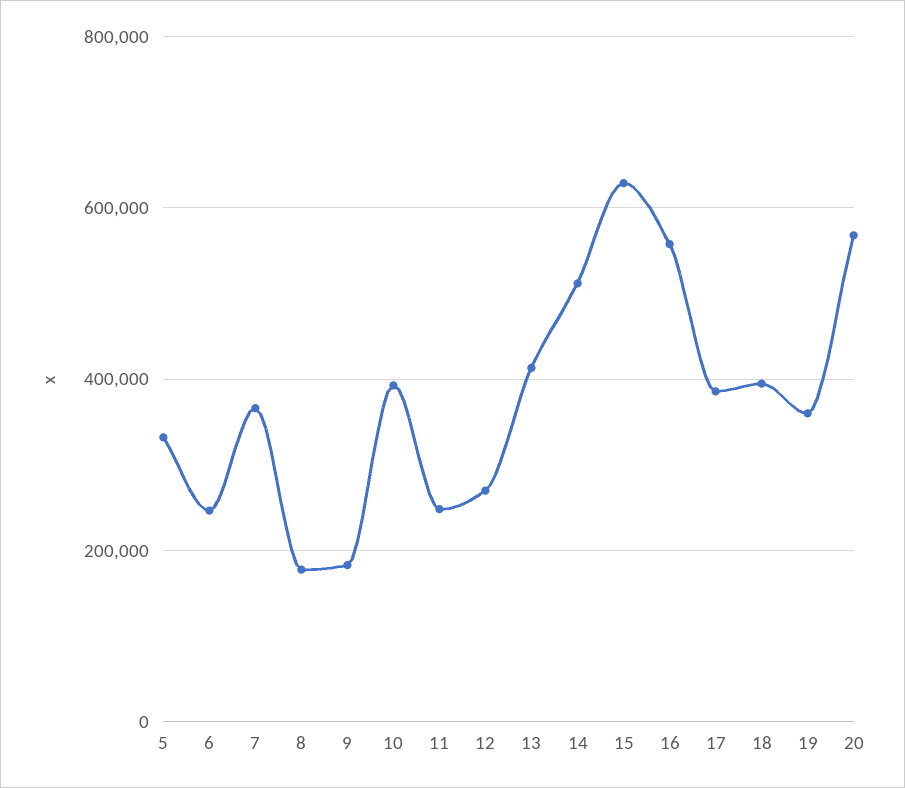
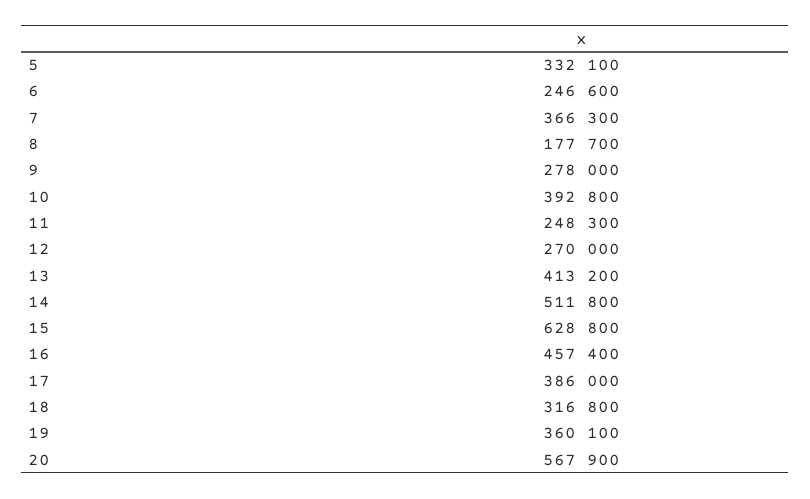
  {
    "5": 332100,
    "6": 246600,
    "7": 366300,
    "8": 177700,
-   "9": 180000,
+   "9": 278000,
    "10": 392800,
    "11": 248300,
    "12": 270000,
    "13": 413200,
    "14": 511800,
    "15": 628800,
-   "16": 560000,
+   "16": 457400,
    "17": 386000,
-   "18": 400000,
+   "18": 316800,
    "19": 360100,
    "20": 567900
  }

